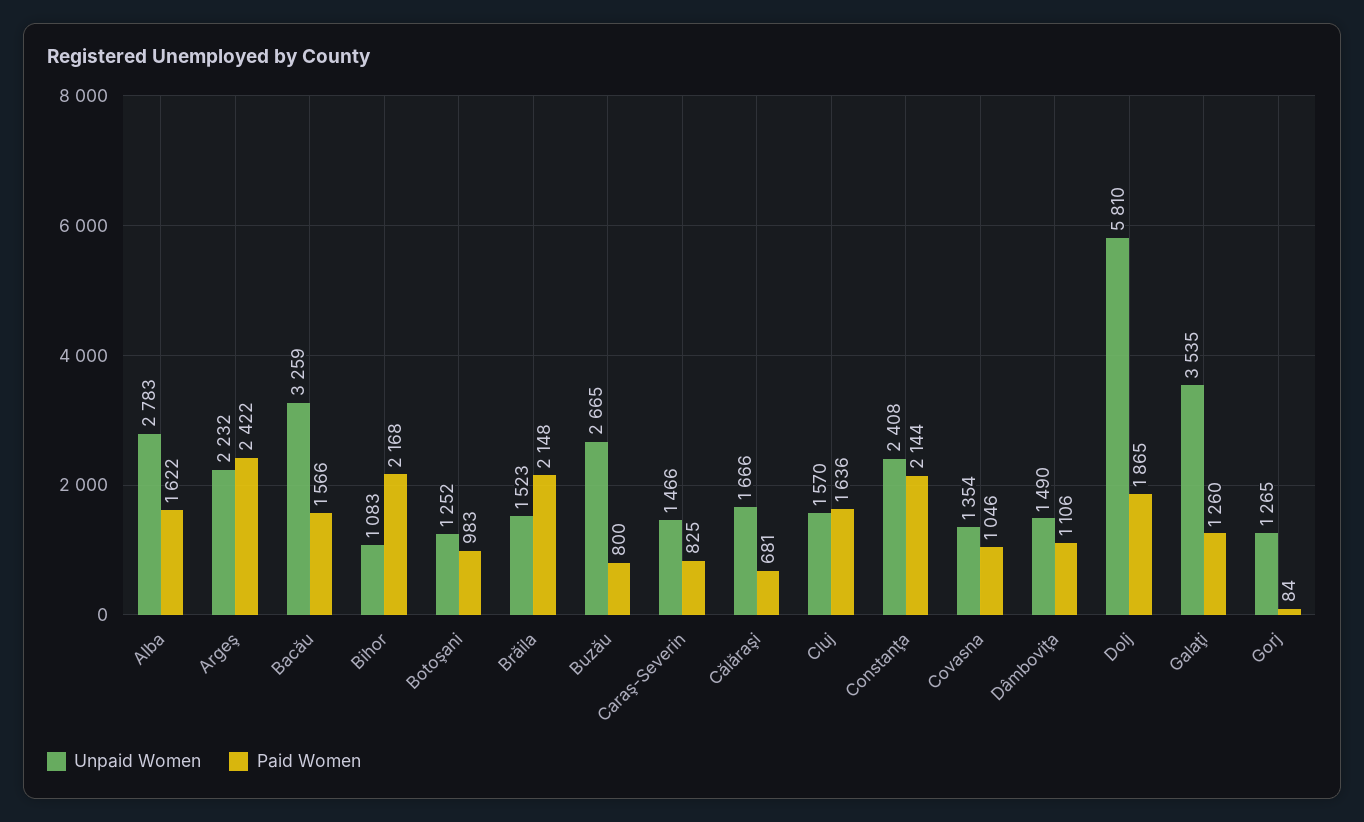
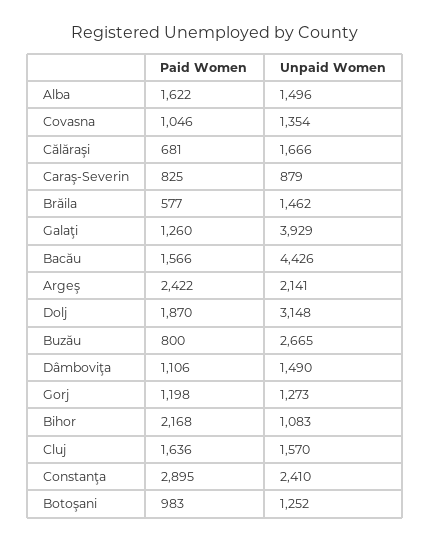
  {
    "Unpaid Women": {
-     "Alba": 2783,
+     "Alba": 1496,
-     "Argeş": 2232,
+     "Argeş": 2141,
-     "Bacău": 3259,
+     "Bacău": 4426,
      "Bihor": 1083,
      "Botoşani": 1252,
-     "Brăila": 1523,
+     "Brăila": 1462,
      "Buzău": 2665,
-     "Caraş-Severin": 1466,
+     "Caraş-Severin": 879,
      "Călăraşi": 1666,
      "Cluj": 1570,
-     "Constanţa": 2408,
+     "Constanţa": 2410,
      "Covasna": 1354,
      "Dâmboviţa": 1490,
-     "Dolj": 5810,
+     "Dolj": 3148,
-     "Galaţi": 3535,
+     "Galaţi": 3929,
-     "Gorj": 1265
+     "Gorj": 1273
    },
    "Paid Women": {
      "Alba": 1622,
      "Argeş": 2422,
      "Bacău": 1566,
      "Bihor": 2168,
      "Botoşani": 983,
-     "Brăila": 2148,
+     "Brăila": 577,
      "Buzău": 800,
      "Caraş-Severin": 825,
      "Călăraşi": 681,
      "Cluj": 1636,
-     "Constanţa": 2144,
+     "Constanţa": 2895,
      "Covasna": 1046,
      "Dâmboviţa": 1106,
-     "Dolj": 1865,
+     "Dolj": 1870,
      "Galaţi": 1260,
-     "Gorj": 84
+     "Gorj": 1198
    }
  }

